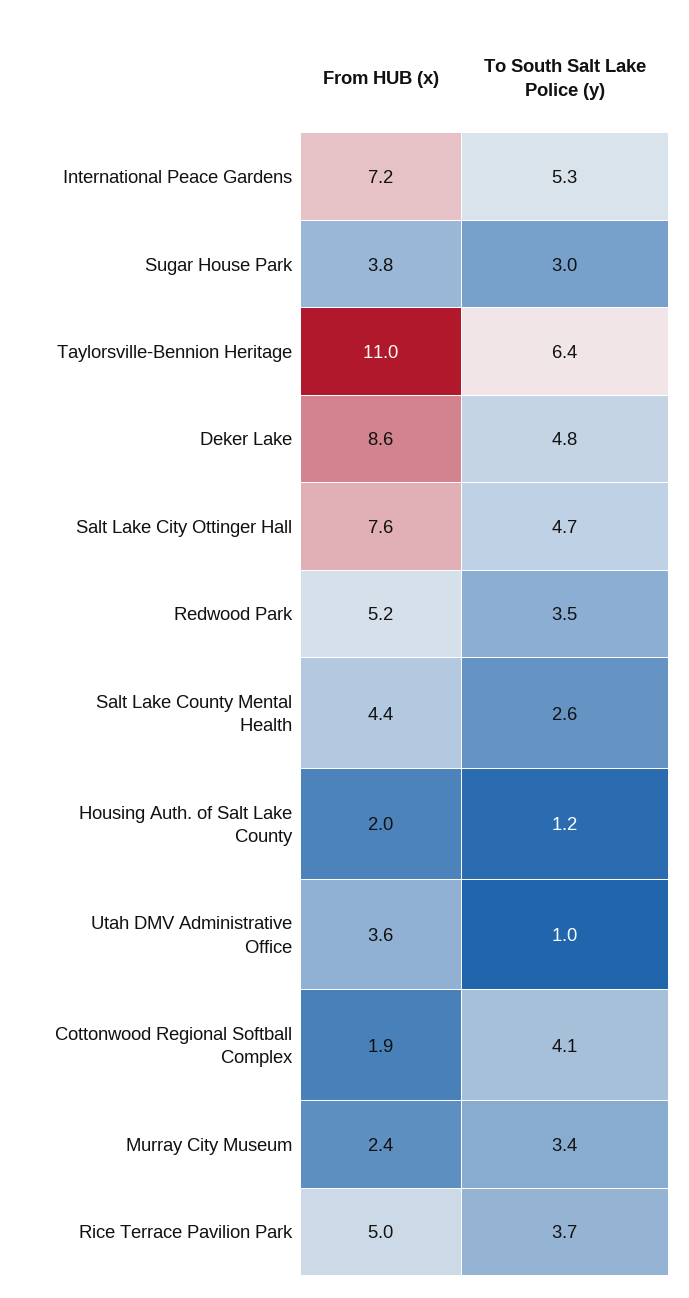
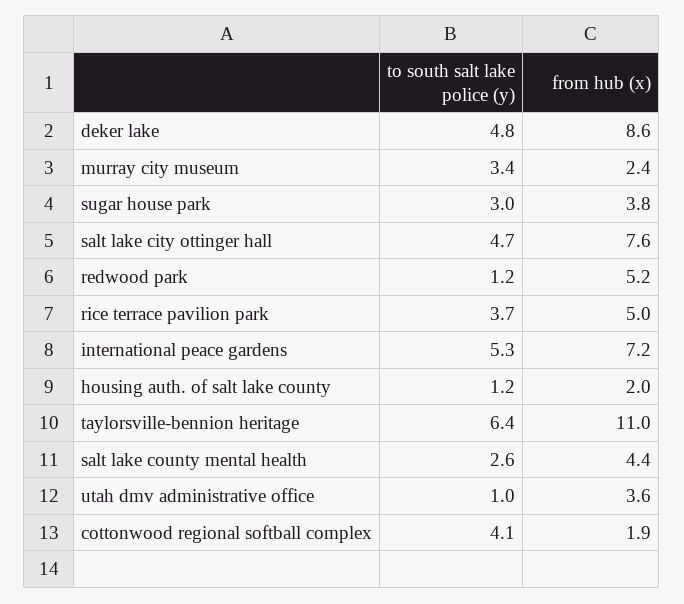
  {
    "From HUB (x)": {
      "International Peace Gardens": 7.2,
      "Sugar House Park": 3.8,
      "Taylorsville-Bennion Heritage": 11,
      "Deker Lake": 8.6,
      "Salt Lake City Ottinger Hall": 7.6,
      "Redwood Park": 5.2,
      "Salt Lake County Mental Health": 4.4,
      "Housing Auth. of Salt Lake County": 2,
      "Utah DMV Administrative Office": 3.6,
      "Cottonwood Regional Softball Complex": 1.9,
      "Murray City Museum": 2.4,
      "Rice Terrace Pavilion Park": 5
    },
    "To South Salt Lake Police (y)": {
      "International Peace Gardens": 5.3,
      "Sugar House Park": 3,
      "Taylorsville-Bennion Heritage": 6.4,
      "Deker Lake": 4.8,
      "Salt Lake City Ottinger Hall": 4.7,
-     "Redwood Park": 3.5,
+     "Redwood Park": 1.2,
      "Salt Lake County Mental Health": 2.6,
      "Housing Auth. of Salt Lake County": 1.2,
      "Utah DMV Administrative Office": 1,
      "Cottonwood Regional Softball Complex": 4.1,
      "Murray City Museum": 3.4,
      "Rice Terrace Pavilion Park": 3.7
    }
  }

